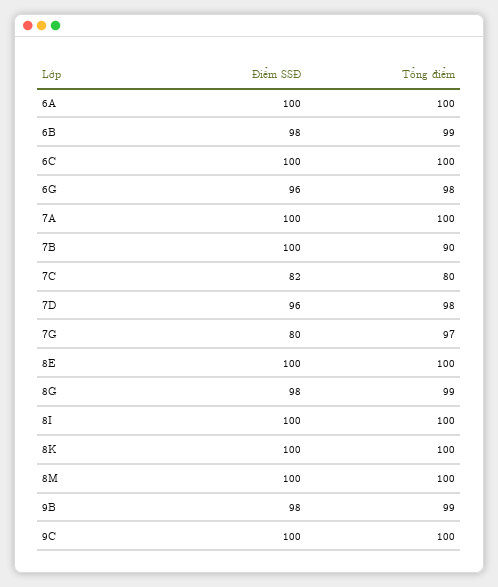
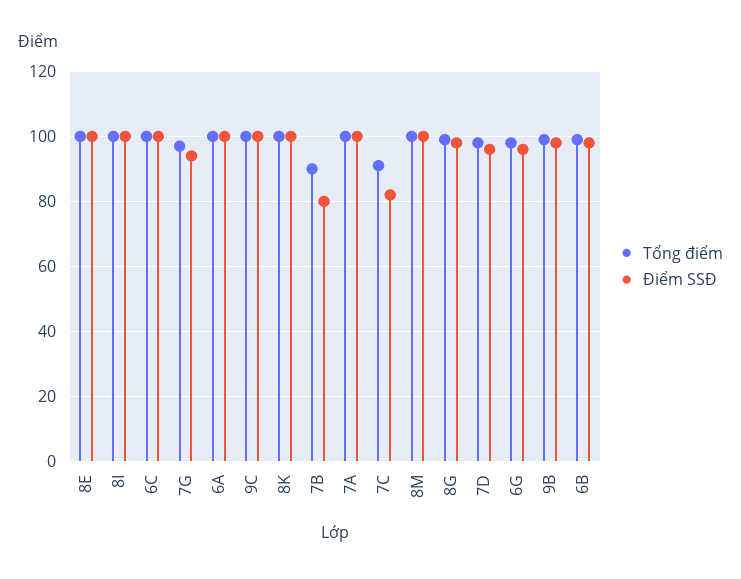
  {
    "Điểm SSĐ": {
      "6A": 100,
      "6B": 98,
      "6C": 100,
      "6G": 96,
      "7A": 100,
-     "7B": 100,
+     "7B": 80,
      "7C": 82,
      "7D": 96,
-     "7G": 80,
+     "7G": 95,
      "8E": 100,
      "8G": 98,
      "8I": 100,
      "8K": 100,
      "8M": 100,
      "9B": 98,
      "9C": 100
    },
    "Tổng điểm": {
      "6A": 100,
      "6B": 99,
      "6C": 100,
      "6G": 98,
      "7A": 100,
      "7B": 90,
-     "7C": 80,
+     "7C": 90,
      "7D": 98,
      "7G": 97,
      "8E": 100,
      "8G": 99,
      "8I": 100,
      "8K": 100,
      "8M": 100,
      "9B": 99,
      "9C": 100
    }
  }

